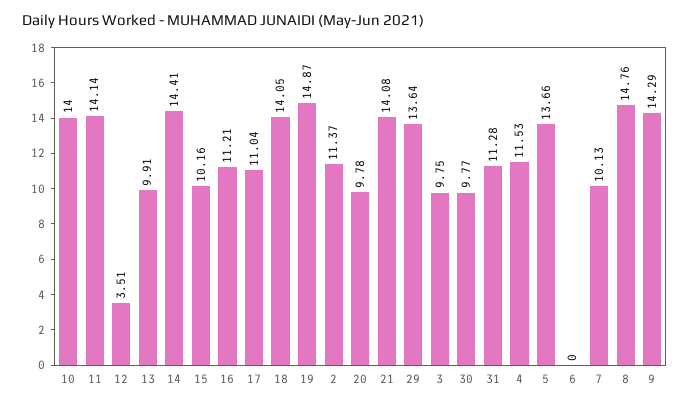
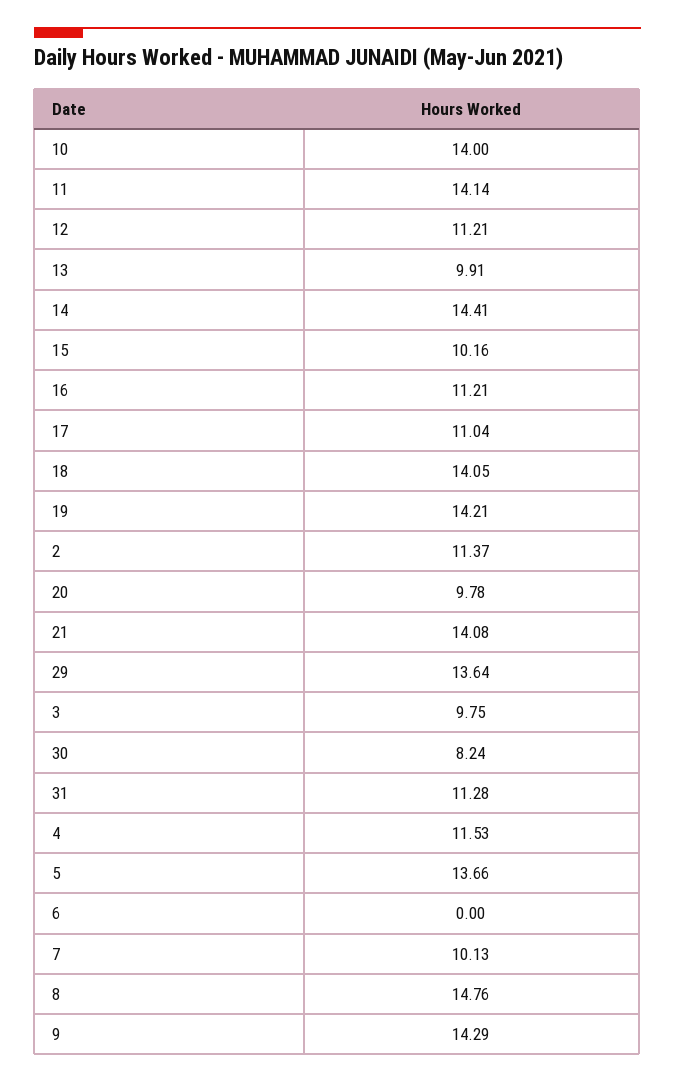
  {
    "10": 14,
    "11": 14.14,
-   "12": 3.51,
+   "12": 11.21,
    "13": 9.91,
    "14": 14.41,
    "15": 10.16,
    "16": 11.21,
    "17": 11.04,
    "18": 14.05,
-   "19": 14.87,
+   "19": 14.21,
    "2": 11.37,
    "20": 9.78,
    "21": 14.08,
    "29": 13.64,
    "3": 9.75,
-   "30": 9.77,
+   "30": 8.24,
    "31": 11.28,
    "4": 11.53,
    "5": 13.66,
    "6": 0,
    "7": 10.13,
    "8": 14.76,
    "9": 14.29
  }

